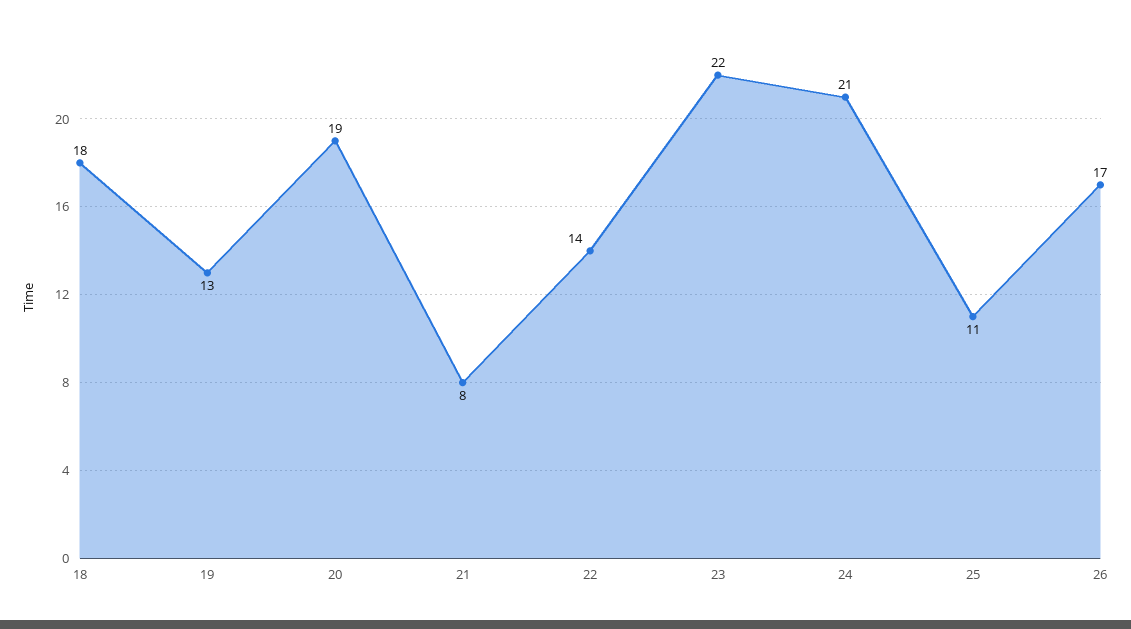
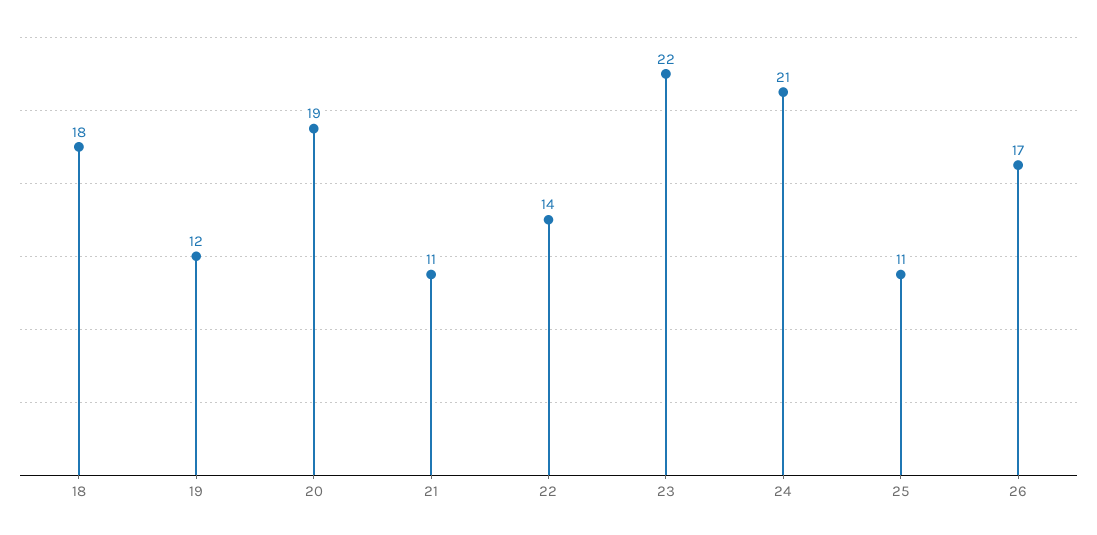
  {
    "18": 18,
-   "19": 13,
+   "19": 12,
    "20": 19,
-   "21": 8,
+   "21": 11,
    "22": 14,
    "23": 22,
    "24": 21,
    "25": 11,
    "26": 17
  }

